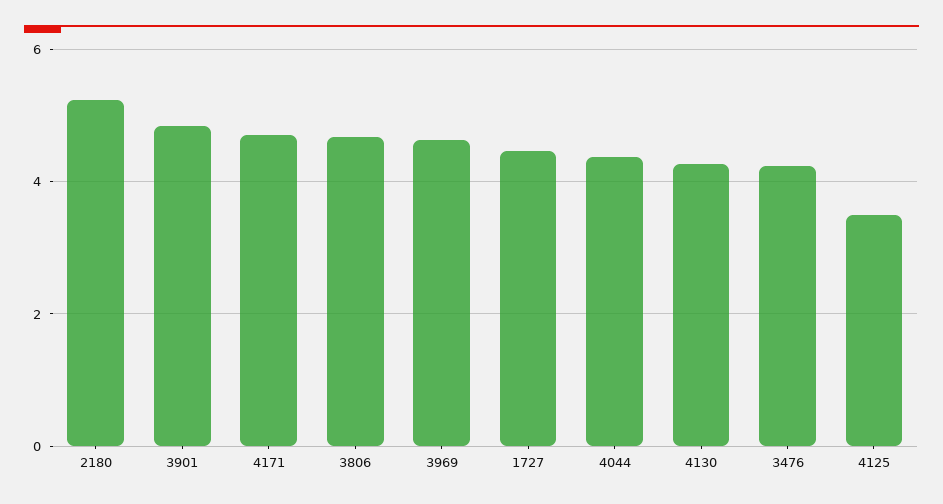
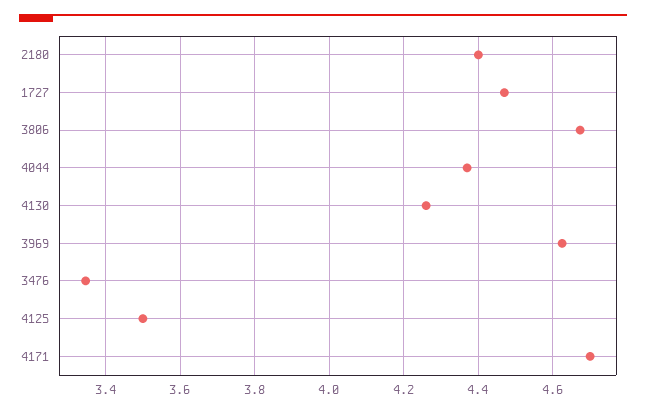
  {
-   "2180": 5.2,
+   "2180": 4.4,
-   "3901": 4.8,
    "4171": 4.7,
    "3806": 4.68,
    "3969": 4.62,
    "1727": 4.48,
    "4044": 4.38,
    "4130": 4.26,
-   "3476": 4.2,
+   "3476": 3.34,
    "4125": 3.5
  }

